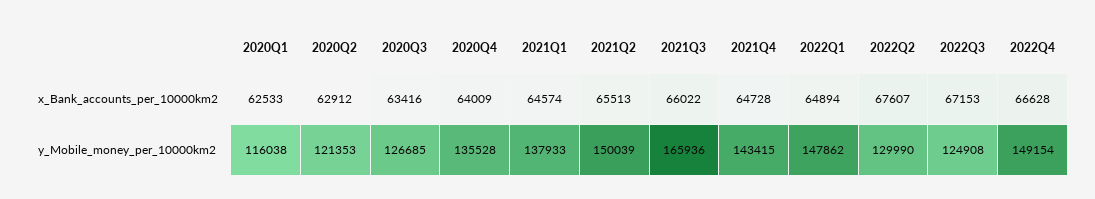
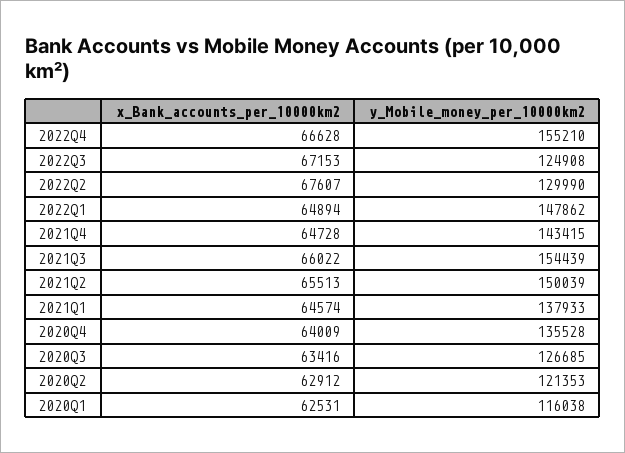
  {
    "2020Q1": {
-     "x_Bank_accounts_per_10000km2": 62533,
+     "x_Bank_accounts_per_10000km2": 62531,
      "y_Mobile_money_per_10000km2": 116038
    },
    "2020Q2": {
      "x_Bank_accounts_per_10000km2": 62912,
      "y_Mobile_money_per_10000km2": 121353
    },
    "2020Q3": {
      "x_Bank_accounts_per_10000km2": 63416,
      "y_Mobile_money_per_10000km2": 126685
    },
    "2020Q4": {
      "x_Bank_accounts_per_10000km2": 64009,
      "y_Mobile_money_per_10000km2": 135528
    },
    "2021Q1": {
      "x_Bank_accounts_per_10000km2": 64574,
      "y_Mobile_money_per_10000km2": 137933
    },
    "2021Q2": {
      "x_Bank_accounts_per_10000km2": 65513,
      "y_Mobile_money_per_10000km2": 150039
    },
    "2021Q3": {
      "x_Bank_accounts_per_10000km2": 66022,
-     "y_Mobile_money_per_10000km2": 165936
+     "y_Mobile_money_per_10000km2": 154439
    },
    "2021Q4": {
      "x_Bank_accounts_per_10000km2": 64728,
      "y_Mobile_money_per_10000km2": 143415
    },
    "2022Q1": {
      "x_Bank_accounts_per_10000km2": 64894,
      "y_Mobile_money_per_10000km2": 147862
    },
    "2022Q2": {
      "x_Bank_accounts_per_10000km2": 67607,
      "y_Mobile_money_per_10000km2": 129990
    },
    "2022Q3": {
      "x_Bank_accounts_per_10000km2": 67153,
      "y_Mobile_money_per_10000km2": 124908
    },
    "2022Q4": {
      "x_Bank_accounts_per_10000km2": 66628,
-     "y_Mobile_money_per_10000km2": 149154
+     "y_Mobile_money_per_10000km2": 155210
    }
  }

